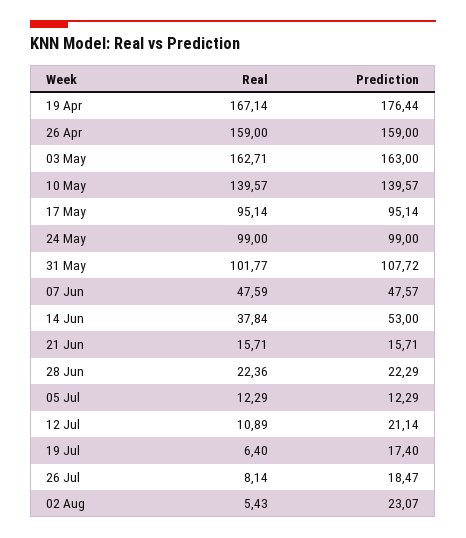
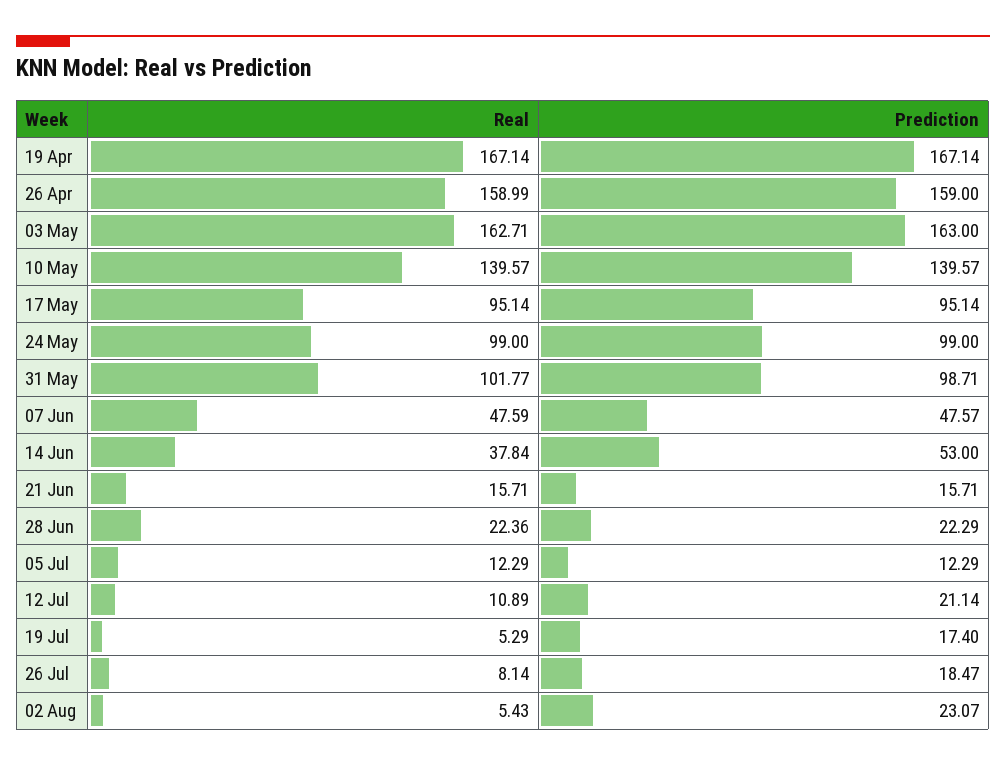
  {
    "Real": {
      "19 Apr": 167.14,
-     "26 Apr": 159,
+     "26 Apr": 158.99,
      "03 May": 162.71,
      "10 May": 139.57,
      "17 May": 95.14,
      "24 May": 99,
      "31 May": 101.77,
      "07 Jun": 47.59,
      "14 Jun": 37.84,
      "21 Jun": 15.71,
      "28 Jun": 22.36,
      "05 Jul": 12.29,
      "12 Jul": 10.89,
-     "19 Jul": 6.4,
+     "19 Jul": 5.29,
      "26 Jul": 8.14,
      "02 Aug": 5.43
    },
    "Prediction": {
-     "19 Apr": 176.44,
+     "19 Apr": 167.14,
      "26 Apr": 159,
      "03 May": 163,
      "10 May": 139.57,
      "17 May": 95.14,
      "24 May": 99,
-     "31 May": 107.72,
+     "31 May": 98.71,
      "07 Jun": 47.57,
      "14 Jun": 53,
      "21 Jun": 15.71,
      "28 Jun": 22.29,
      "05 Jul": 12.29,
      "12 Jul": 21.14,
      "19 Jul": 17.4,
      "26 Jul": 18.47,
      "02 Aug": 23.07
    }
  }

